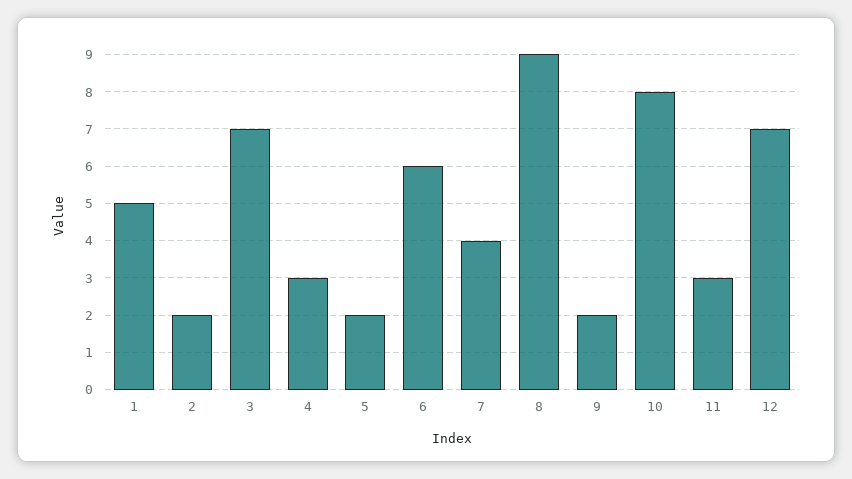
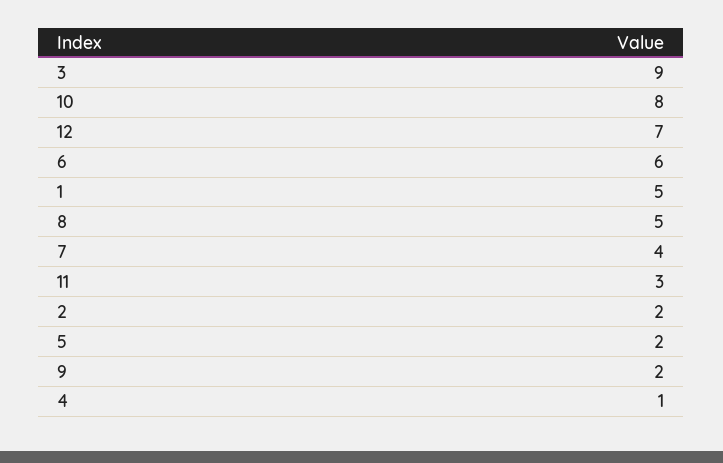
  {
    "1": 5,
    "2": 2,
-   "3": 7,
+   "3": 9,
-   "4": 3,
+   "4": 1,
    "5": 2,
    "6": 6,
    "7": 4,
-   "8": 9,
+   "8": 5,
    "9": 2,
    "10": 8,
    "11": 3,
    "12": 7
  }

